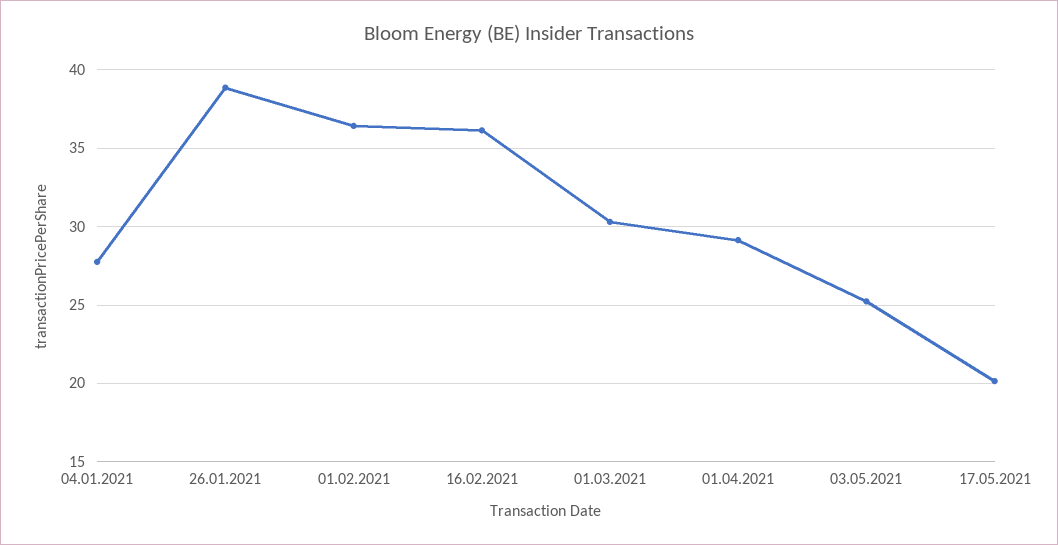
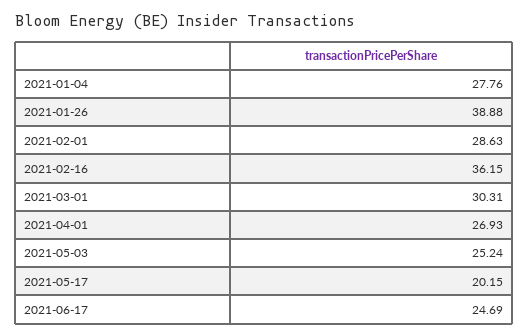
  {
    "04.01.2021": 27.76,
    "26.01.2021": 38.88,
-   "01.02.2021": 36.5,
+   "01.02.2021": 28.63,
    "16.02.2021": 36.15,
    "01.03.2021": 30.31,
-   "01.04.2021": 29,
+   "01.04.2021": 26.93,
    "03.05.2021": 25.24,
-   "17.05.2021": 20.15
+   "17.05.2021": 20.15,
+   "2021-06-17": 24.69
  }

